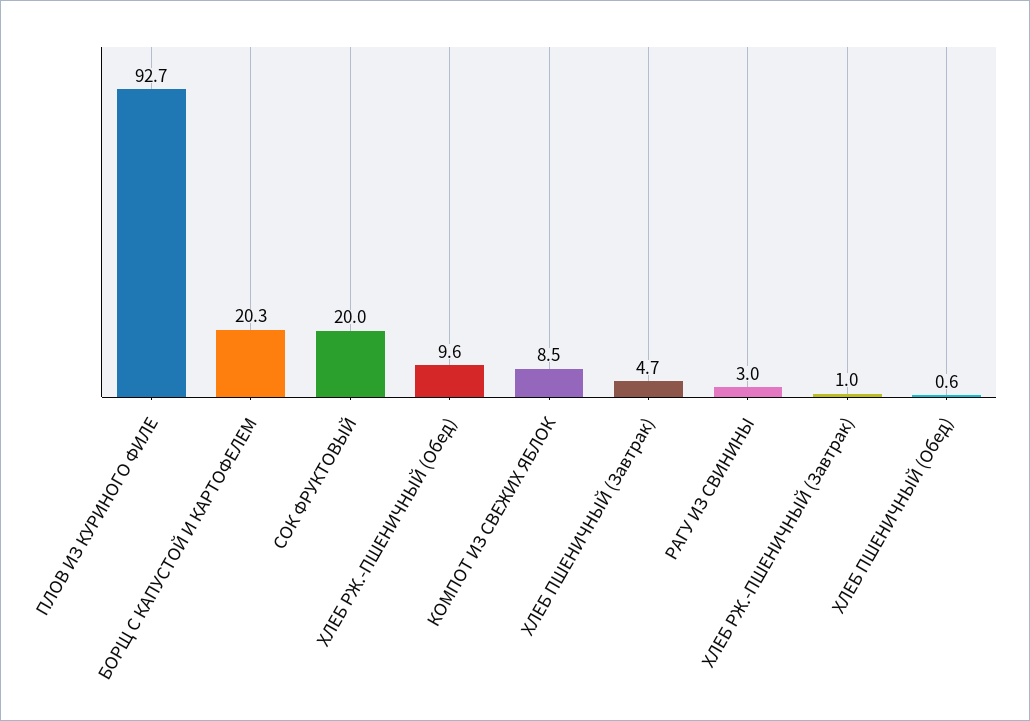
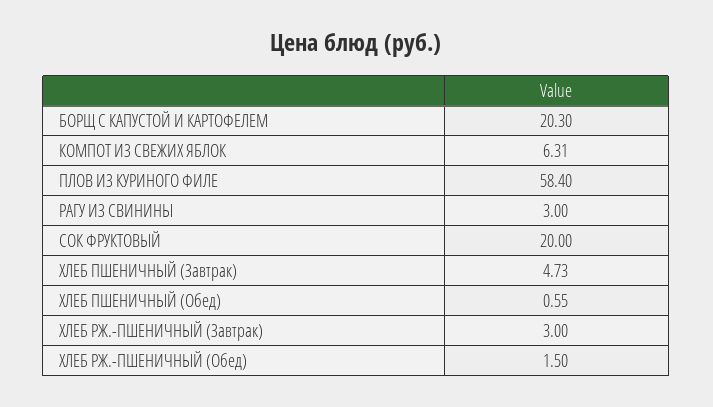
  {
-   "ПЛОВ ИЗ КУРИНОГО ФИЛЕ": 92.7,
+   "ПЛОВ ИЗ КУРИНОГО ФИЛЕ": 58.4,
    "БОРЩ С КАПУСТОЙ И КАРТОФЕЛЕМ": 20.3,
    "СОК ФРУКТОВЫЙ": 20,
-   "ХЛЕБ РЖ.-ПШЕНИЧНЫЙ (Обед)": 9.6,
+   "ХЛЕБ РЖ.-ПШЕНИЧНЫЙ (Обед)": 1.5,
-   "КОМПОТ ИЗ СВЕЖИХ ЯБЛОК": 8.5,
+   "КОМПОТ ИЗ СВЕЖИХ ЯБЛОК": 6.31,
    "ХЛЕБ ПШЕНИЧНЫЙ (Завтрак)": 4.73,
    "РАГУ ИЗ СВИНИНЫ": 3,
-   "ХЛЕБ РЖ.-ПШЕНИЧНЫЙ (Завтрак)": 1,
+   "ХЛЕБ РЖ.-ПШЕНИЧНЫЙ (Завтрак)": 3,
    "ХЛЕБ ПШЕНИЧНЫЙ (Обед)": 0.55
  }

